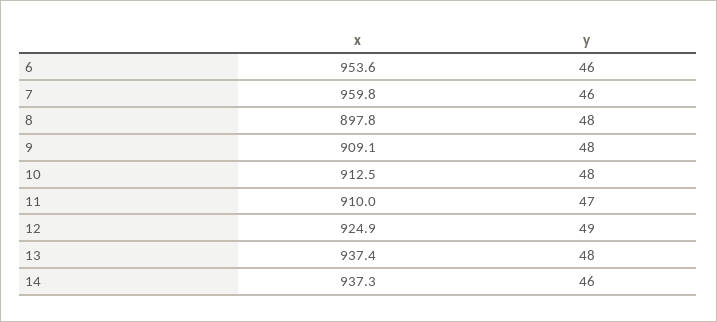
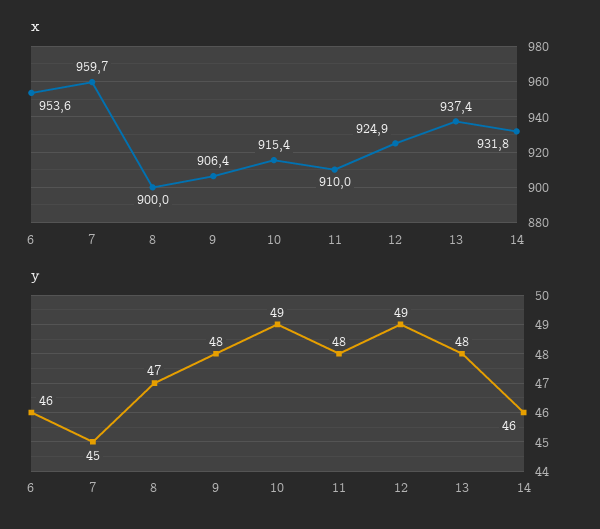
  {
    "x": {
      "6": 953.6,
-     "7": 959.8,
+     "7": 959.7,
-     "8": 897.8,
+     "8": 900,
-     "9": 909.1,
+     "9": 906.4,
-     "10": 912.5,
+     "10": 915.4,
      "11": 910,
      "12": 924.9,
      "13": 937.4,
-     "14": 937.3
+     "14": 931.8
    },
    "y": {
      "6": 46,
-     "7": 46,
+     "7": 45,
-     "8": 48,
+     "8": 47,
      "9": 48,
-     "10": 48,
+     "10": 49,
-     "11": 47,
+     "11": 48,
      "12": 49,
      "13": 48,
      "14": 46
    }
  }

